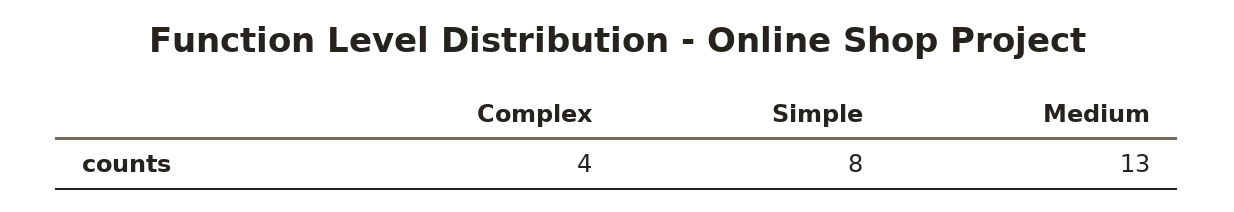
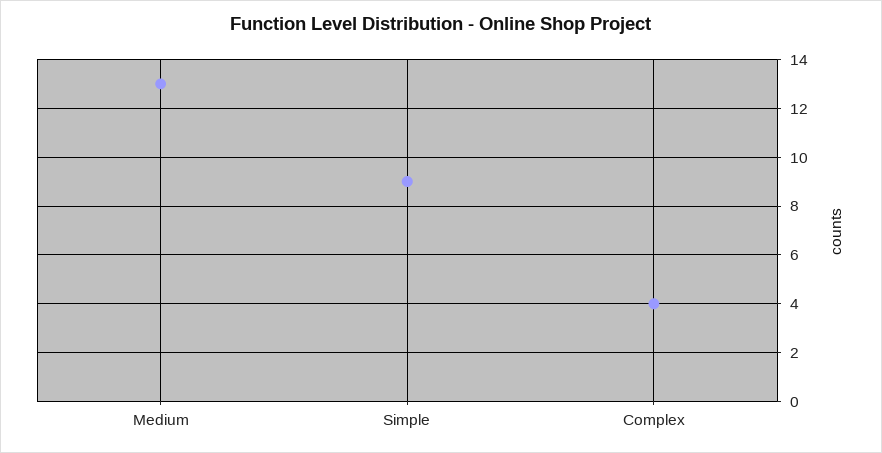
  {
    "Complex": 4,
-   "Simple": 8,
+   "Simple": 9,
    "Medium": 13
  }

